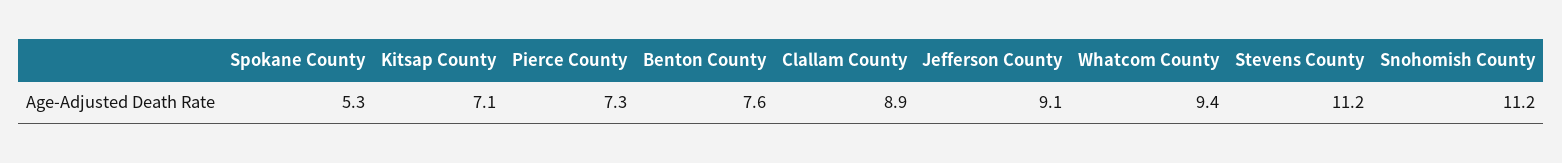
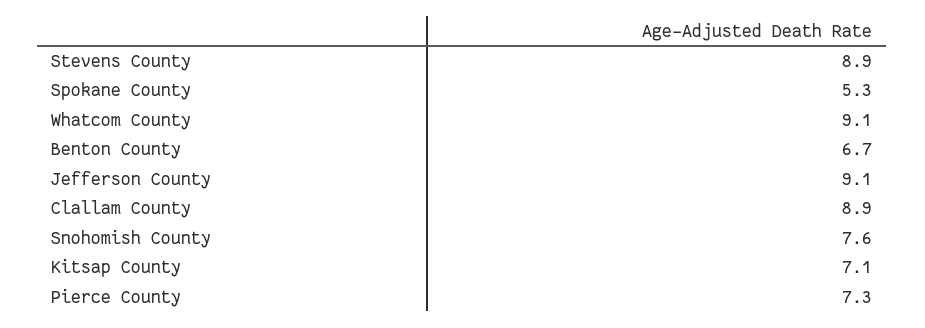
  {
    "Spokane County": 5.3,
    "Kitsap County": 7.1,
    "Pierce County": 7.3,
-   "Benton County": 7.6,
+   "Benton County": 6.7,
    "Clallam County": 8.9,
    "Jefferson County": 9.1,
-   "Whatcom County": 9.4,
+   "Whatcom County": 9.1,
-   "Stevens County": 11.2,
+   "Stevens County": 8.9,
-   "Snohomish County": 11.2
+   "Snohomish County": 7.6
  }

